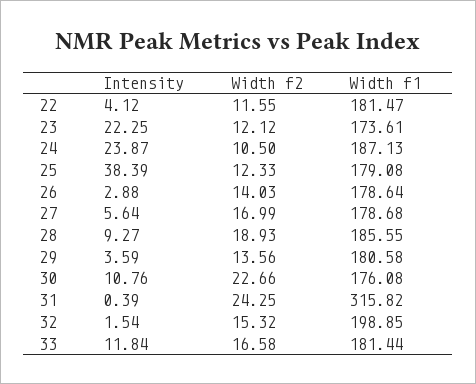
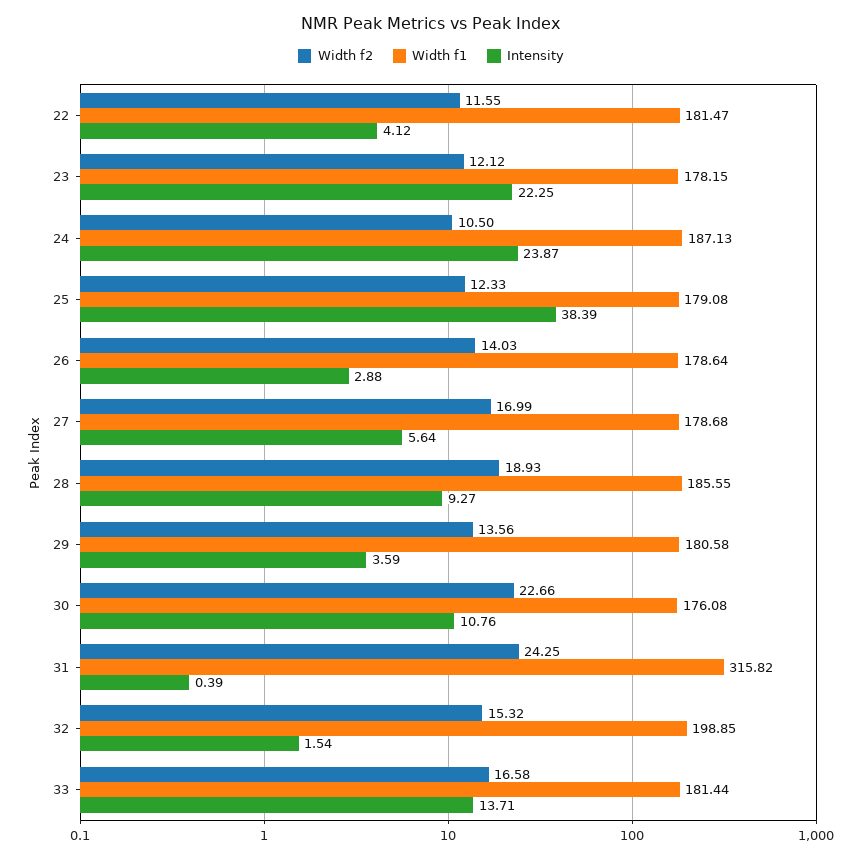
  {
    "Intensity": {
      "22": 4.12,
      "23": 22.25,
      "24": 23.87,
      "25": 38.39,
      "26": 2.88,
      "27": 5.64,
      "28": 9.27,
      "29": 3.59,
      "30": 10.76,
      "31": 0.39,
      "32": 1.54,
-     "33": 11.84
+     "33": 13.71
    },
    "Width f2": {
      "22": 11.55,
      "23": 12.12,
      "24": 10.5,
      "25": 12.33,
      "26": 14.03,
      "27": 16.99,
      "28": 18.93,
      "29": 13.56,
      "30": 22.66,
      "31": 24.25,
      "32": 15.32,
      "33": 16.58
    },
    "Width f1": {
      "22": 181.47,
-     "23": 173.61,
+     "23": 178.15,
      "24": 187.13,
      "25": 179.08,
      "26": 178.64,
      "27": 178.68,
      "28": 185.55,
      "29": 180.58,
      "30": 176.08,
      "31": 315.82,
      "32": 198.85,
      "33": 181.44
    }
  }

